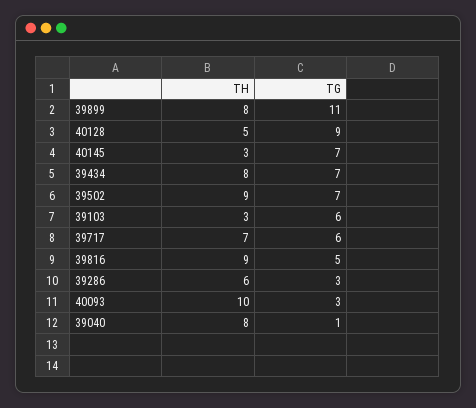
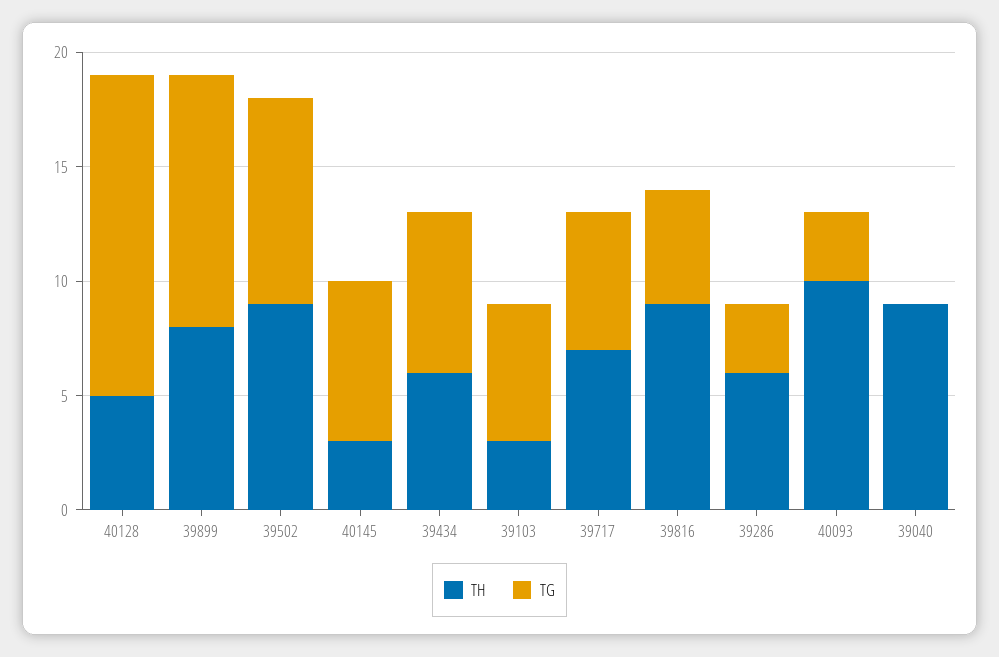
  {
    "TH": {
      "39899": 8,
      "40128": 5,
      "40145": 3,
-     "39434": 8,
+     "39434": 6,
      "39502": 9,
      "39103": 3,
      "39717": 7,
      "39816": 9,
      "39286": 6,
      "40093": 10,
-     "39040": 8
+     "39040": 9
    },
    "TG": {
      "39899": 11,
-     "40128": 9,
+     "40128": 14,
      "40145": 7,
      "39434": 7,
-     "39502": 7,
+     "39502": 9,
      "39103": 6,
      "39717": 6,
      "39816": 5,
      "39286": 3,
      "40093": 3,
-     "39040": 1
+     "39040": 0
    }
  }

